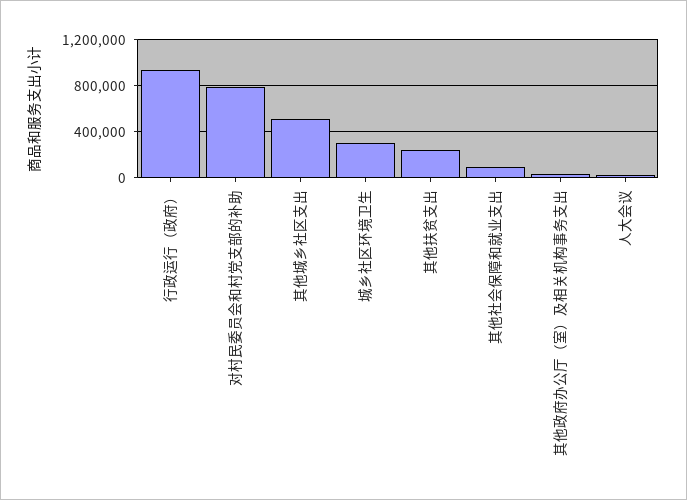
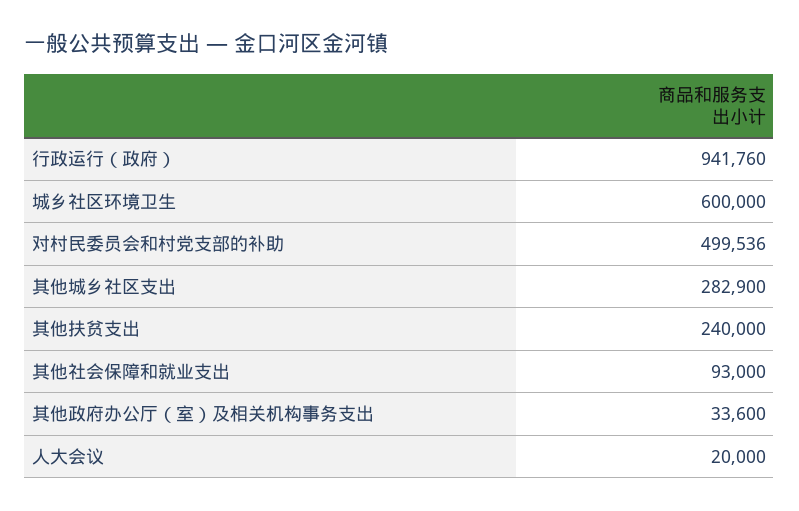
  {
    "行政运行（政府）": 941760,
-   "对村民委员会和村党支部的补助": 800000,
+   "对村民委员会和村党支部的补助": 499536,
-   "其他城乡社区支出": 500000,
+   "其他城乡社区支出": 282900,
-   "城乡社区环境卫生": 300000,
+   "城乡社区环境卫生": 600000,
    "其他扶贫支出": 240000,
    "其他社会保障和就业支出": 93000,
    "其他政府办公厅（室）及相关机构事务支出": 33600,
    "人大会议": 20000
  }

